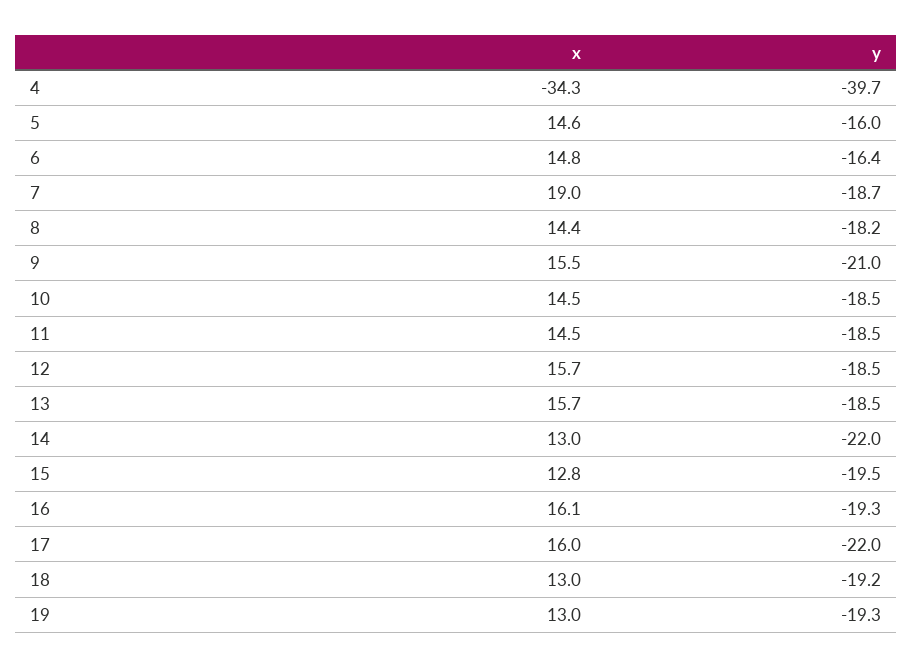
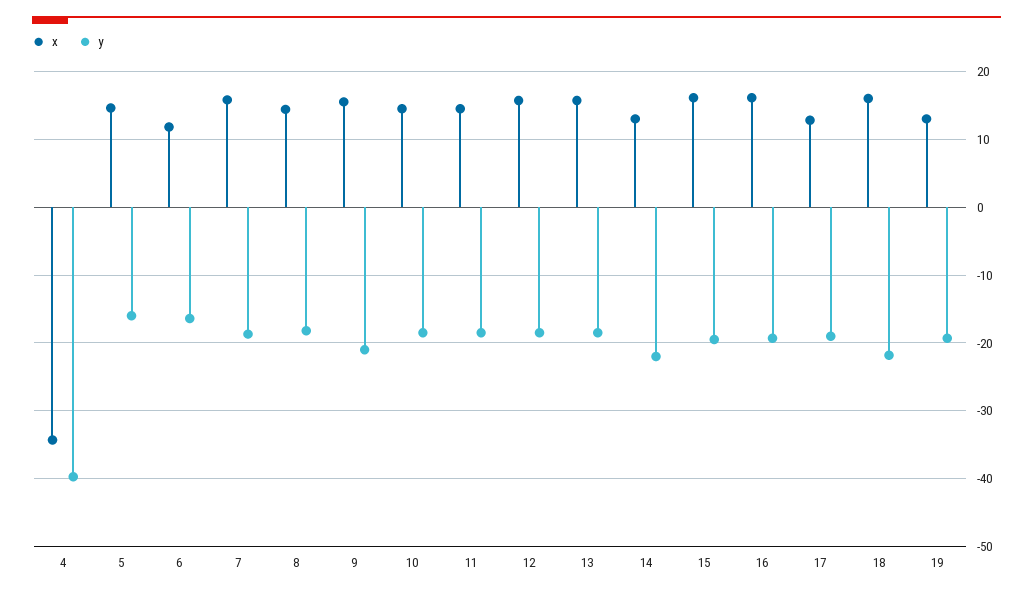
  {
    "x": {
      "4": -34.3,
      "5": 14.6,
-     "6": 14.8,
+     "6": 12,
-     "7": 19,
+     "7": 16,
      "8": 14.4,
      "9": 15.5,
      "10": 14.5,
      "11": 14.5,
      "12": 15.7,
      "13": 15.7,
      "14": 13,
-     "15": 12.8,
+     "15": 16,
      "16": 16.1,
-     "17": 16,
+     "17": 13,
-     "18": 13,
+     "18": 16,
      "19": 13
    },
    "y": {
      "4": -39.7,
      "5": -16,
      "6": -16.4,
      "7": -18.7,
      "8": -18.2,
      "9": -21,
      "10": -18.5,
      "11": -18.5,
      "12": -18.5,
      "13": -18.5,
      "14": -22,
      "15": -19.5,
      "16": -19.3,
-     "17": -22,
+     "17": -19,
-     "18": -19.2,
+     "18": -22,
      "19": -19.3
    }
  }

